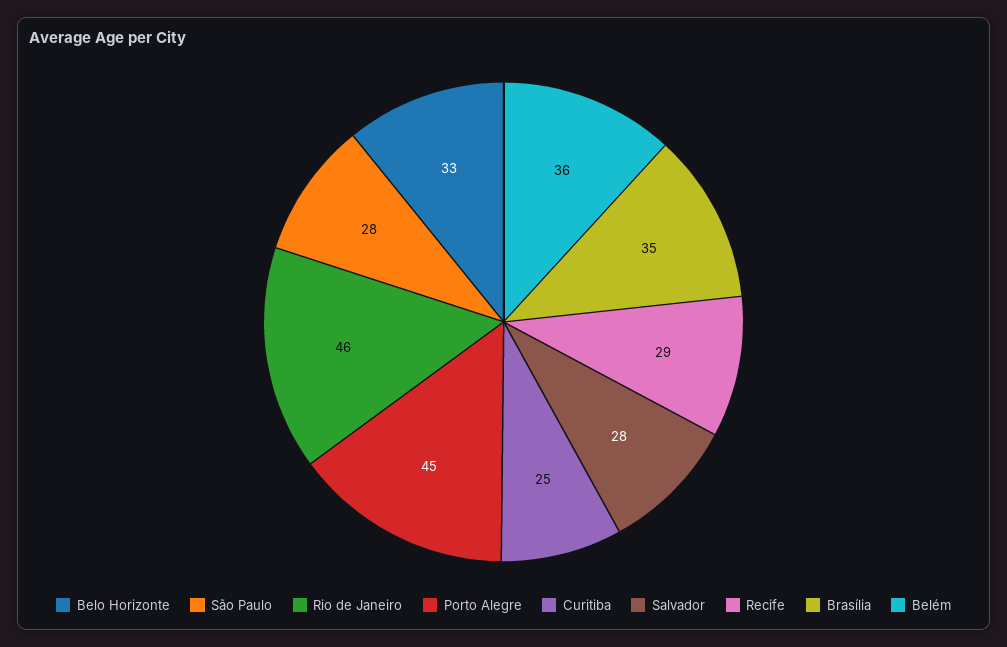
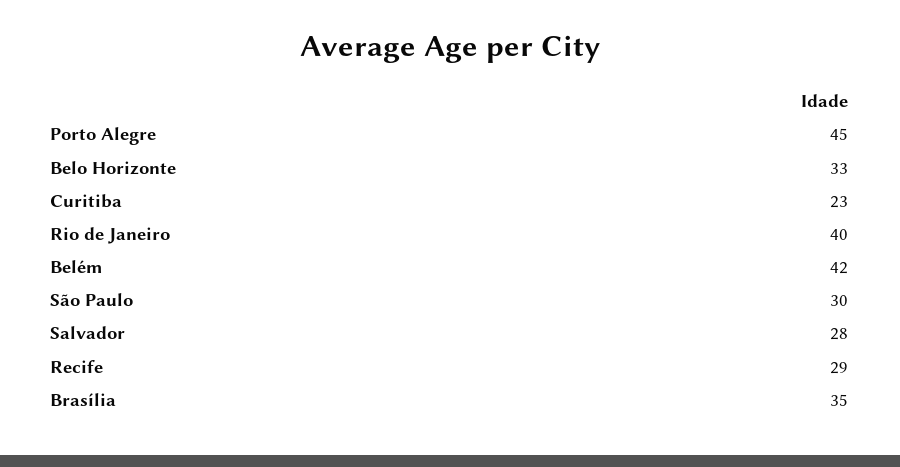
  {
    "Belo Horizonte": 33,
-   "São Paulo": 28,
+   "São Paulo": 30,
-   "Rio de Janeiro": 46,
+   "Rio de Janeiro": 40,
    "Porto Alegre": 45,
-   "Curitiba": 25,
+   "Curitiba": 23,
    "Salvador": 28,
    "Recife": 29,
    "Brasília": 35,
-   "Belém": 36
+   "Belém": 42
  }

